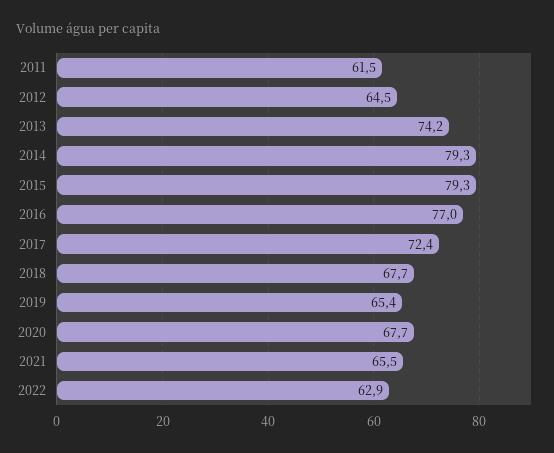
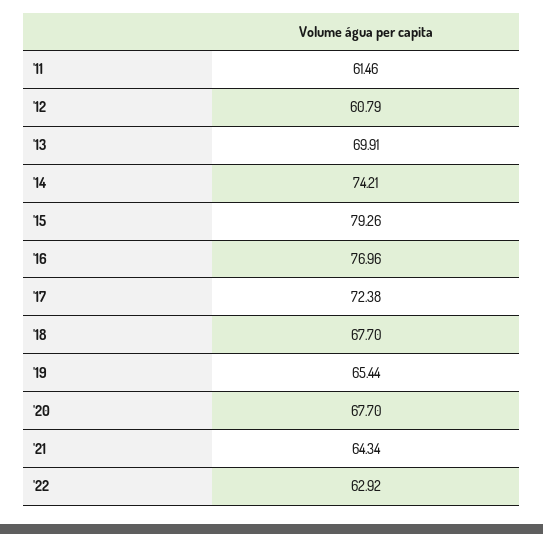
  {
    "2011": 61.46,
-   "2012": 64.5,
+   "2012": 60.79,
-   "2013": 74.2,
+   "2013": 69.91,
-   "2014": 79.3,
+   "2014": 74.21,
    "2015": 79.26,
    "2016": 76.96,
    "2017": 72.38,
    "2018": 67.7,
    "2019": 65.44,
    "2020": 67.7,
-   "2021": 65.5,
+   "2021": 64.34,
    "2022": 62.92
  }

